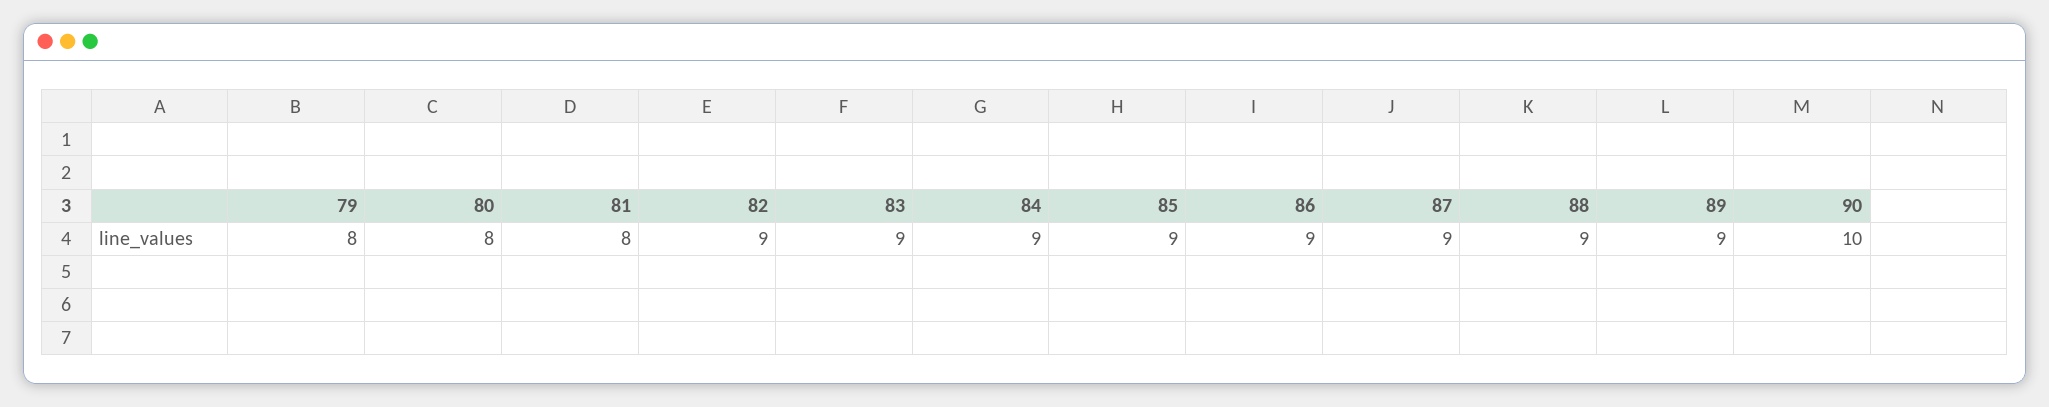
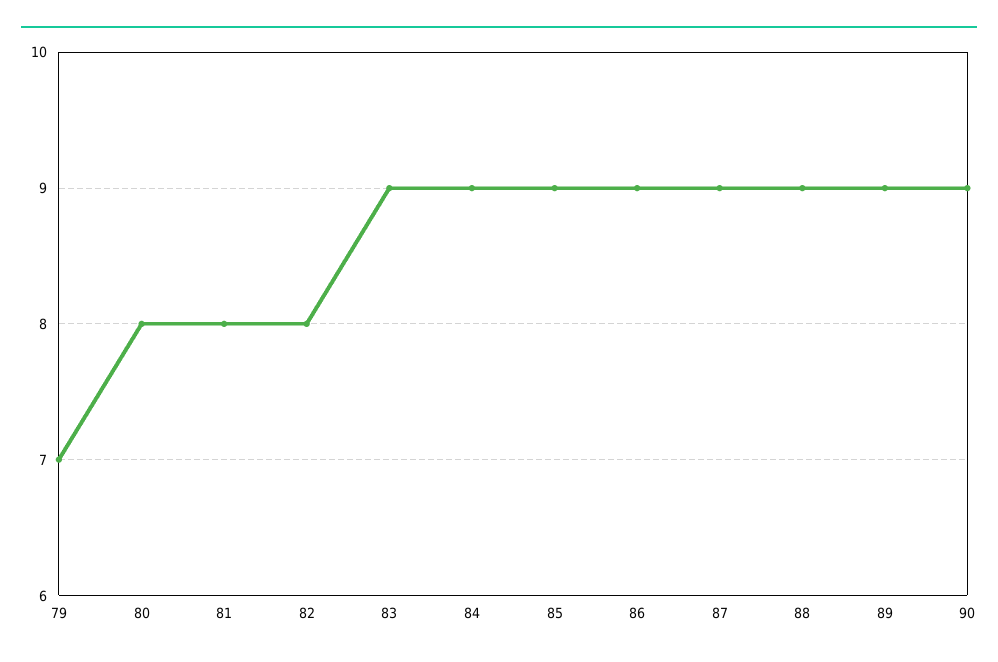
  {
-   "79": 8,
+   "79": 7,
    "80": 8,
    "81": 8,
-   "82": 9,
+   "82": 8,
    "83": 9,
    "84": 9,
    "85": 9,
    "86": 9,
    "87": 9,
    "88": 9,
    "89": 9,
-   "90": 10
+   "90": 9
  }

